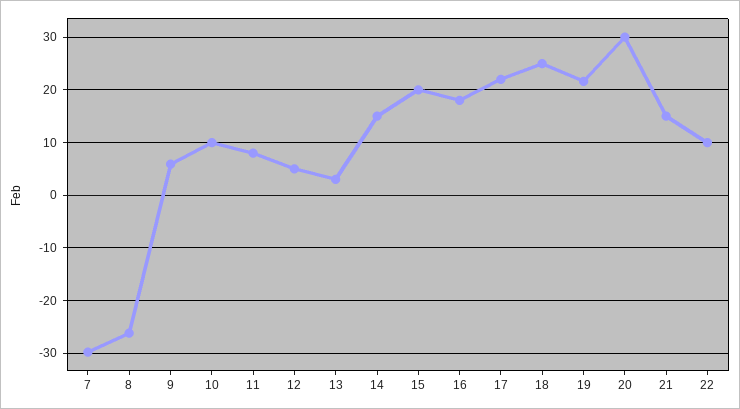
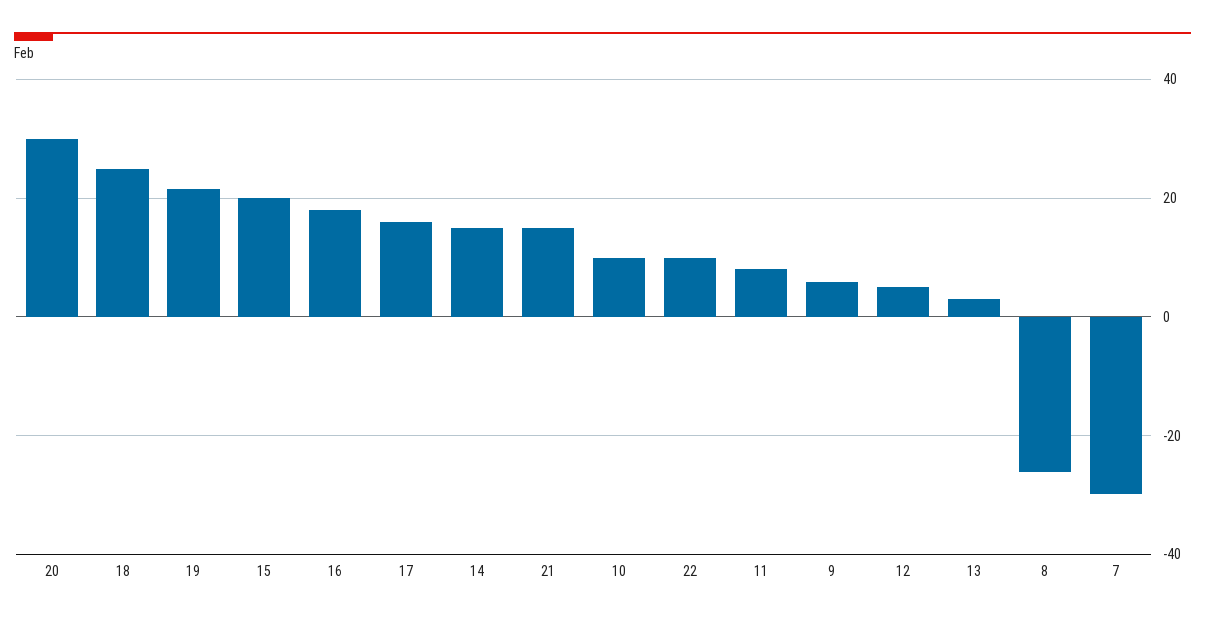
  {
    "7": -30,
    "8": -26,
    "9": 6,
    "10": 10,
    "11": 8,
    "12": 6,
    "13": 4,
    "14": 16,
    "15": 20,
    "16": 18,
-   "17": 22,
+   "17": 16,
    "18": 26,
    "19": 22,
    "20": 30,
    "21": 16,
    "22": 10
  }

